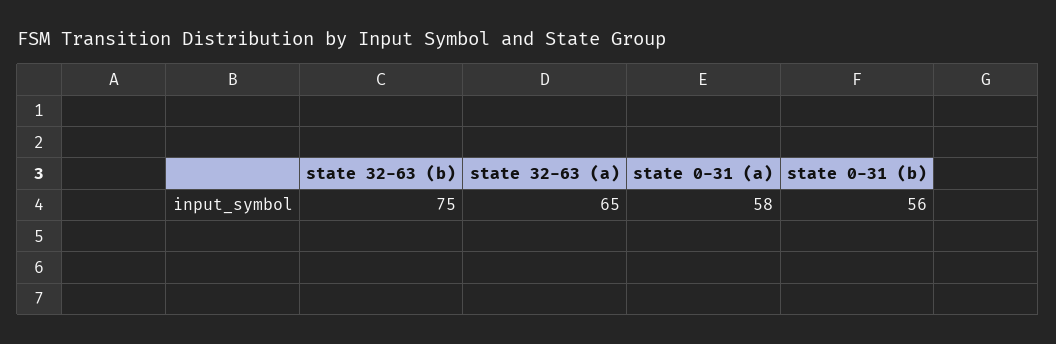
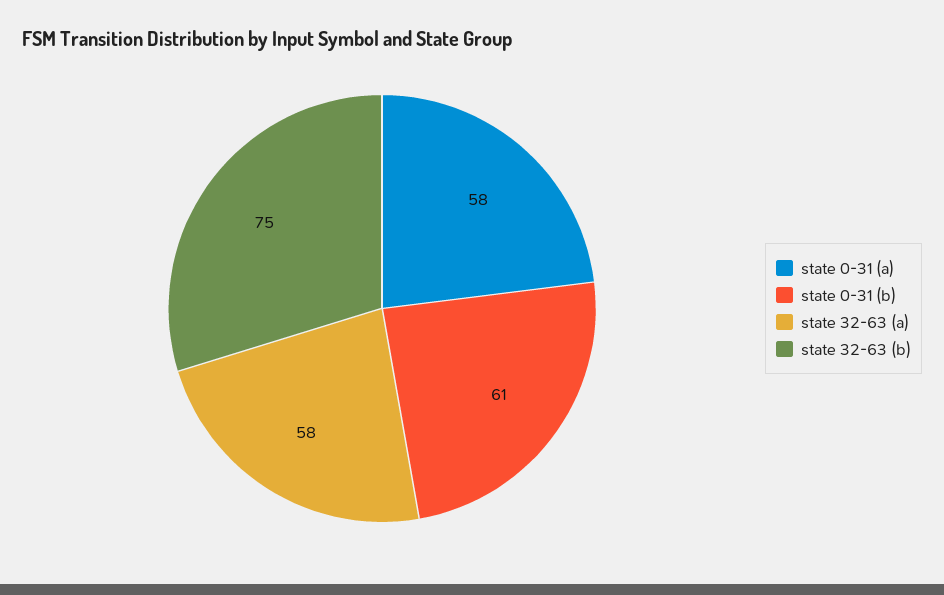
  {
    "state 32-63 (b)": 75,
-   "state 32-63 (a)": 65,
+   "state 32-63 (a)": 58,
    "state 0-31 (a)": 58,
-   "state 0-31 (b)": 56
+   "state 0-31 (b)": 61
  }

